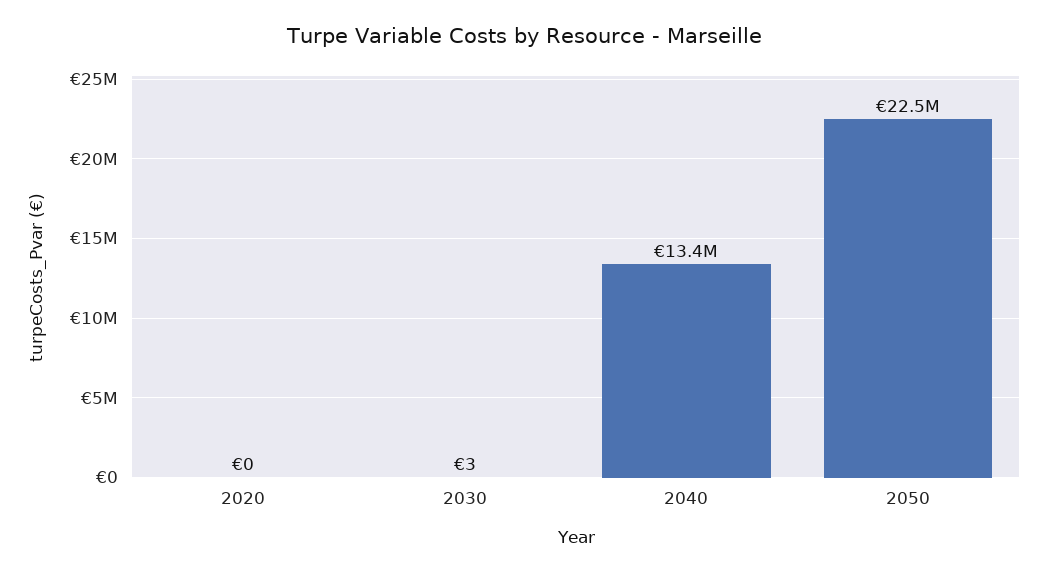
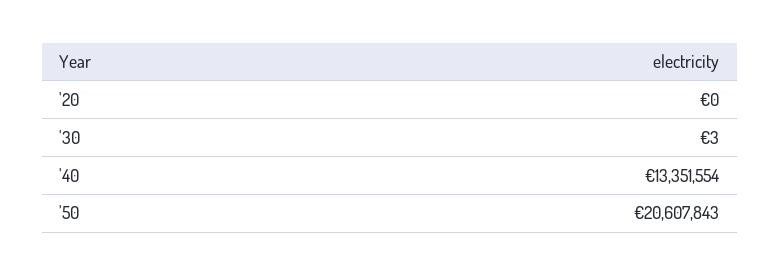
  {
    "2020": 0,
    "2030": 3,
    "2040": 13351554,
-   "2050": 22500000
+   "2050": 20607843
  }

